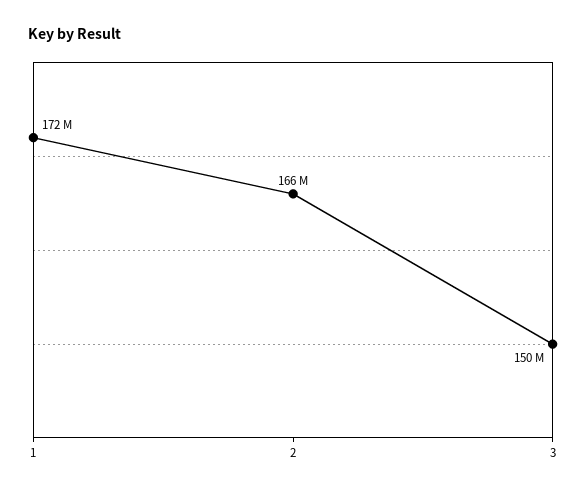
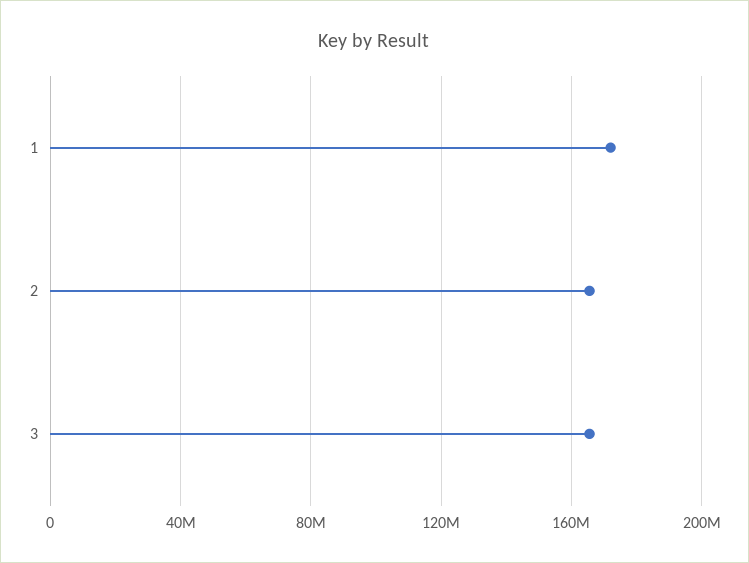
  {
    "1": 172000000,
    "2": 166000000,
-   "3": 150000000
+   "3": 165000000
  }

